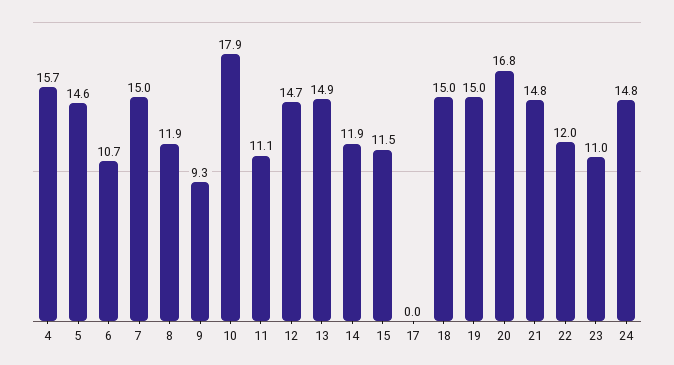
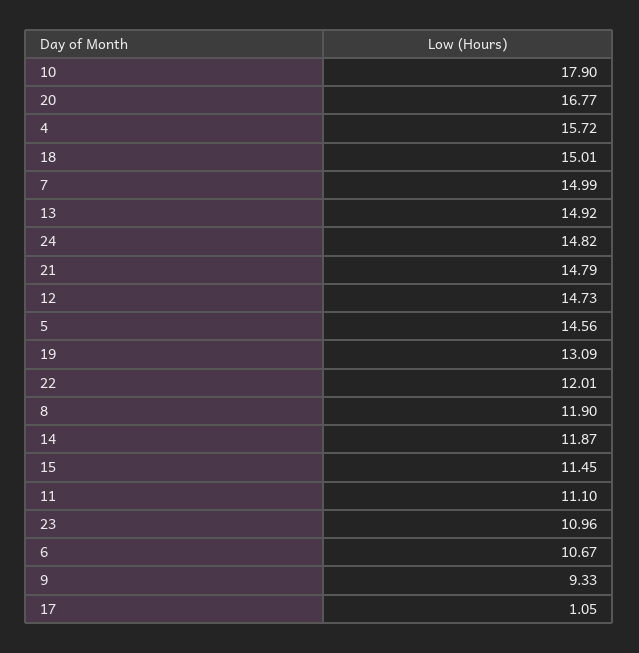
  {
    "4": 15.72,
    "5": 14.56,
    "6": 10.67,
    "7": 14.99,
    "8": 11.9,
    "9": 9.33,
    "10": 17.9,
    "11": 11.1,
    "12": 14.73,
    "13": 14.92,
    "14": 11.87,
    "15": 11.45,
-   "17": 0,
+   "17": 1.05,
    "18": 15.01,
-   "19": 15,
+   "19": 13.09,
    "20": 16.77,
    "21": 14.79,
    "22": 12.01,
    "23": 10.96,
    "24": 14.82
  }

